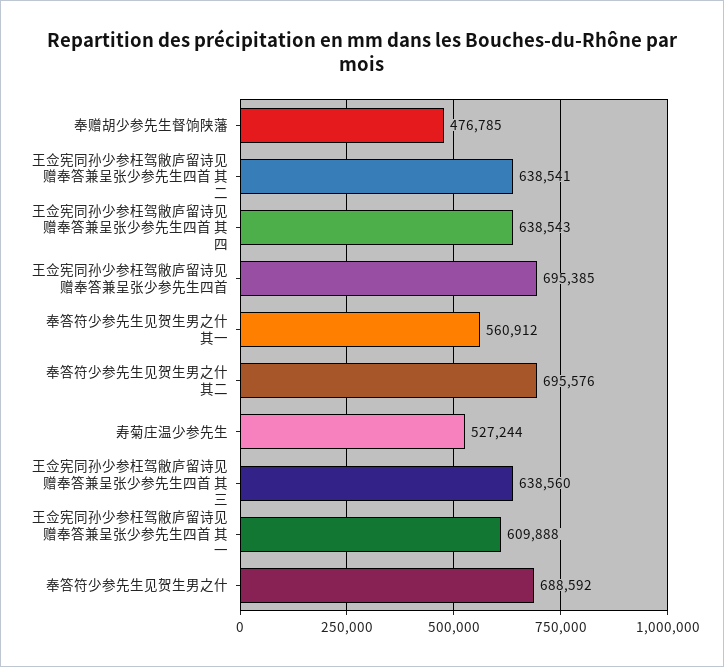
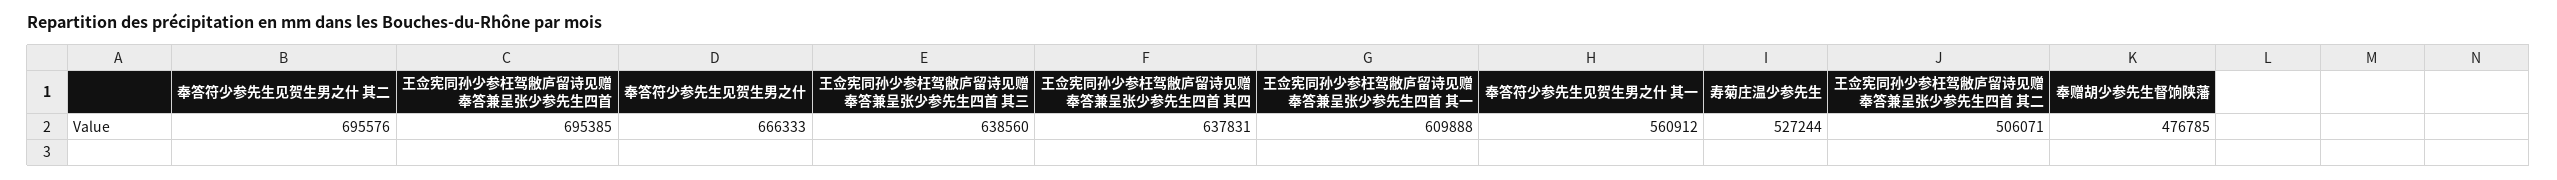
  {
    "奉赠胡少参先生督饷陕藩": 476785,
-   "王佥宪同孙少参枉驾敝庐留诗见赠奉答兼呈张少参先生四首 其二": 638541,
+   "王佥宪同孙少参枉驾敝庐留诗见赠奉答兼呈张少参先生四首 其二": 506071,
-   "王佥宪同孙少参枉驾敝庐留诗见赠奉答兼呈张少参先生四首 其四": 638543,
+   "王佥宪同孙少参枉驾敝庐留诗见赠奉答兼呈张少参先生四首 其四": 637831,
    "王佥宪同孙少参枉驾敝庐留诗见赠奉答兼呈张少参先生四首": 695385,
    "奉答符少参先生见贺生男之什 其一": 560912,
    "奉答符少参先生见贺生男之什 其二": 695576,
    "寿菊庄温少参先生": 527244,
    "王佥宪同孙少参枉驾敝庐留诗见赠奉答兼呈张少参先生四首 其三": 638560,
    "王佥宪同孙少参枉驾敝庐留诗见赠奉答兼呈张少参先生四首 其一": 609888,
-   "奉答符少参先生见贺生男之什": 688592
+   "奉答符少参先生见贺生男之什": 666333
  }

